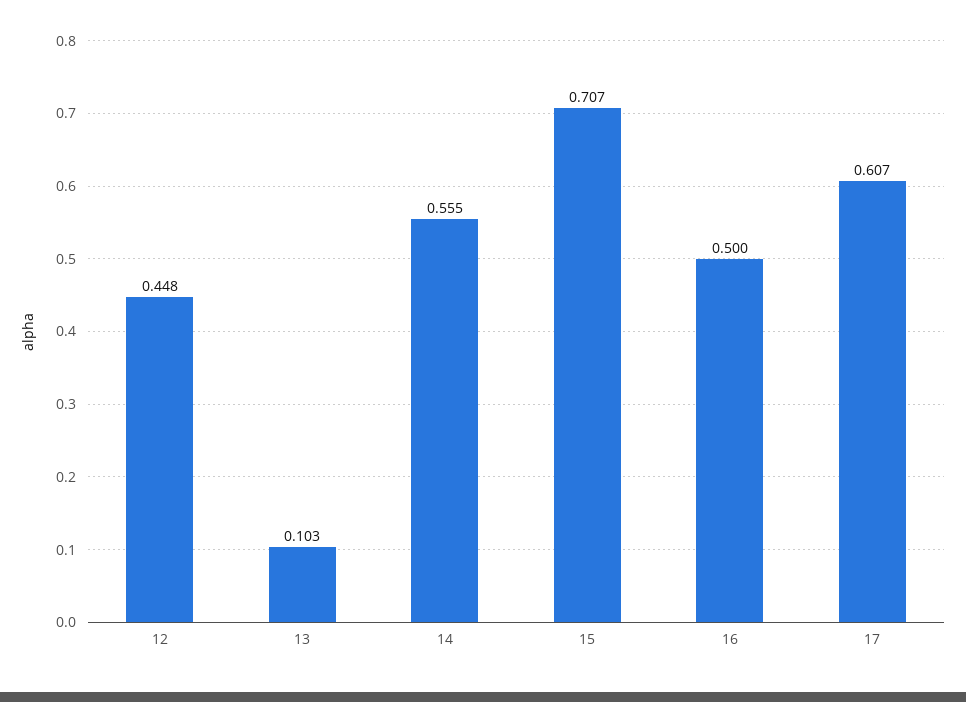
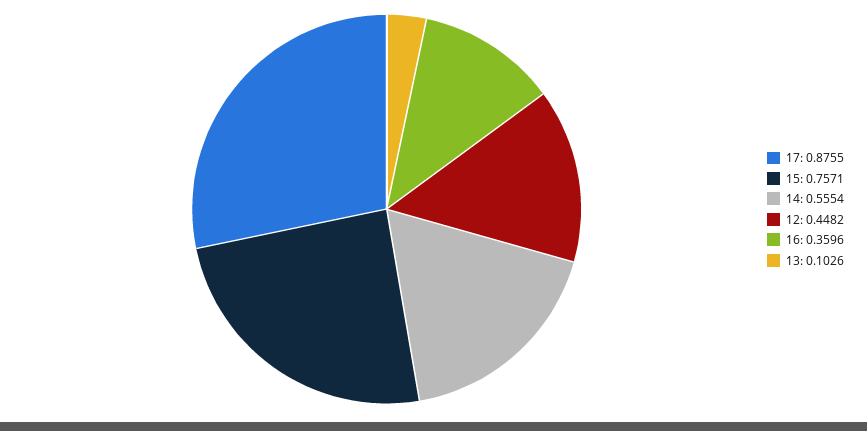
  {
    "12": 0.4482,
    "13": 0.1026,
    "14": 0.5554,
-   "15": 0.707,
+   "15": 0.7571,
-   "16": 0.5,
+   "16": 0.3596,
-   "17": 0.607
+   "17": 0.8755
  }

